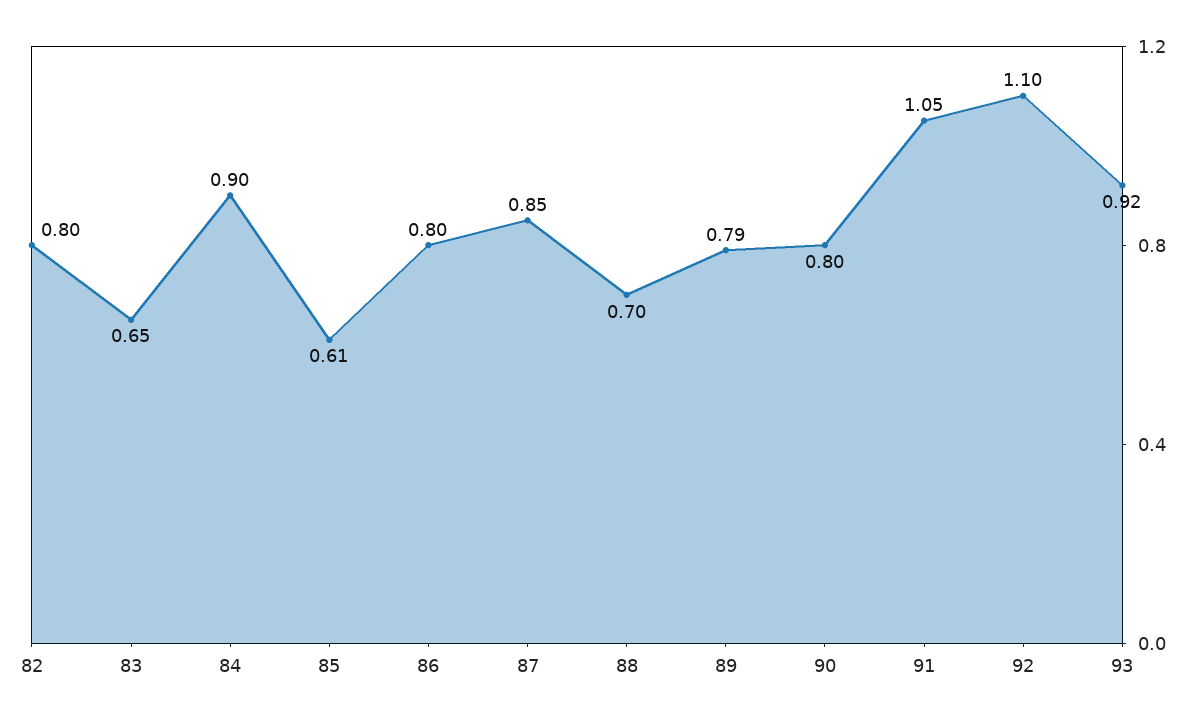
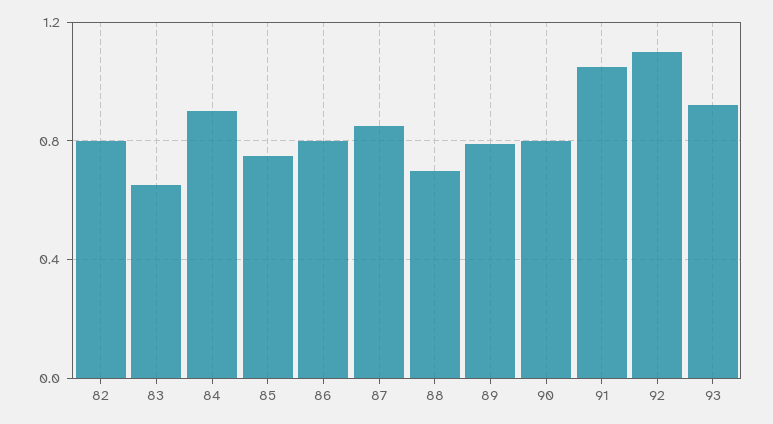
  {
    "82": 0.8,
    "83": 0.65,
    "84": 0.9,
-   "85": 0.61,
+   "85": 0.75,
    "86": 0.8,
    "87": 0.85,
    "88": 0.7,
    "89": 0.79,
    "90": 0.8,
    "91": 1.05,
    "92": 1.1,
    "93": 0.92
  }

